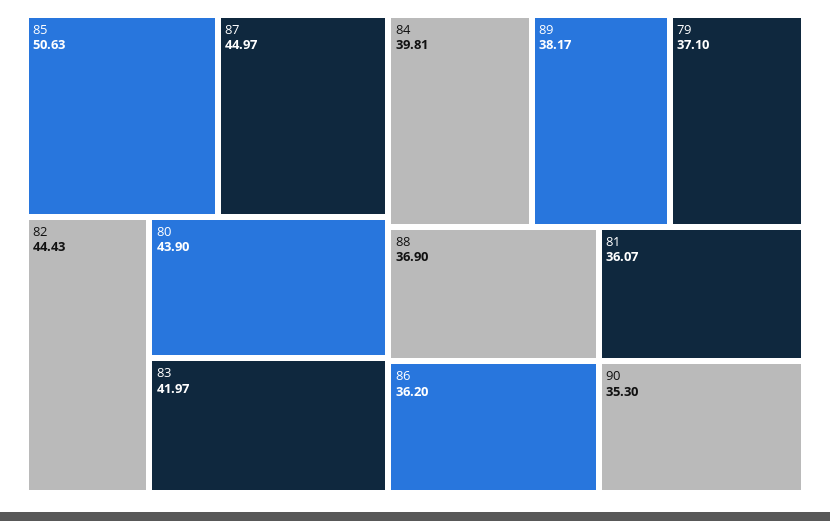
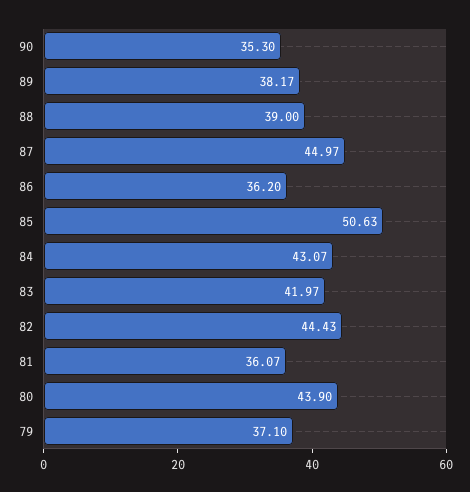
  {
    "85": 50.63,
    "87": 44.97,
    "82": 44.43,
    "80": 43.9,
    "83": 41.97,
-   "84": 39.81,
+   "84": 43.07,
    "89": 38.17,
    "79": 37.1,
-   "88": 36.9,
+   "88": 39,
    "86": 36.2,
    "81": 36.07,
    "90": 35.3
  }

